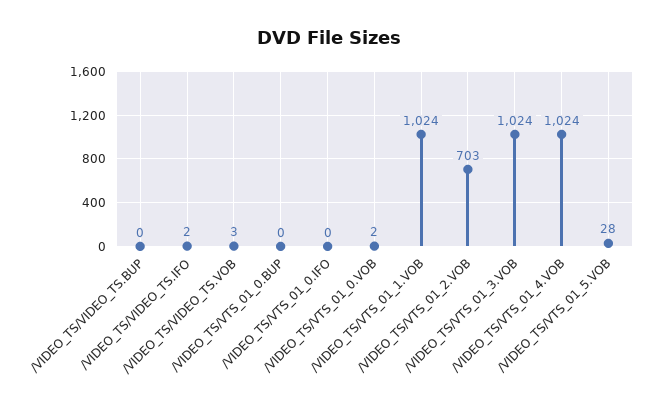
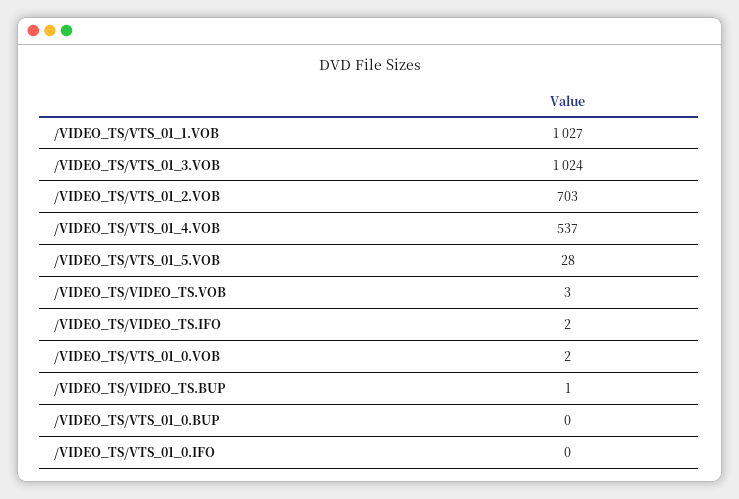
  {
-   "/VIDEO_TS/VIDEO_TS.BUP": 0,
+   "/VIDEO_TS/VIDEO_TS.BUP": 1,
    "/VIDEO_TS/VIDEO_TS.IFO": 2,
    "/VIDEO_TS/VIDEO_TS.VOB": 3,
    "/VIDEO_TS/VTS_01_0.BUP": 0,
    "/VIDEO_TS/VTS_01_0.IFO": 0,
    "/VIDEO_TS/VTS_01_0.VOB": 2,
-   "/VIDEO_TS/VTS_01_1.VOB": 1024,
+   "/VIDEO_TS/VTS_01_1.VOB": 1027,
    "/VIDEO_TS/VTS_01_2.VOB": 703,
    "/VIDEO_TS/VTS_01_3.VOB": 1024,
-   "/VIDEO_TS/VTS_01_4.VOB": 1024,
+   "/VIDEO_TS/VTS_01_4.VOB": 537,
    "/VIDEO_TS/VTS_01_5.VOB": 28
  }

